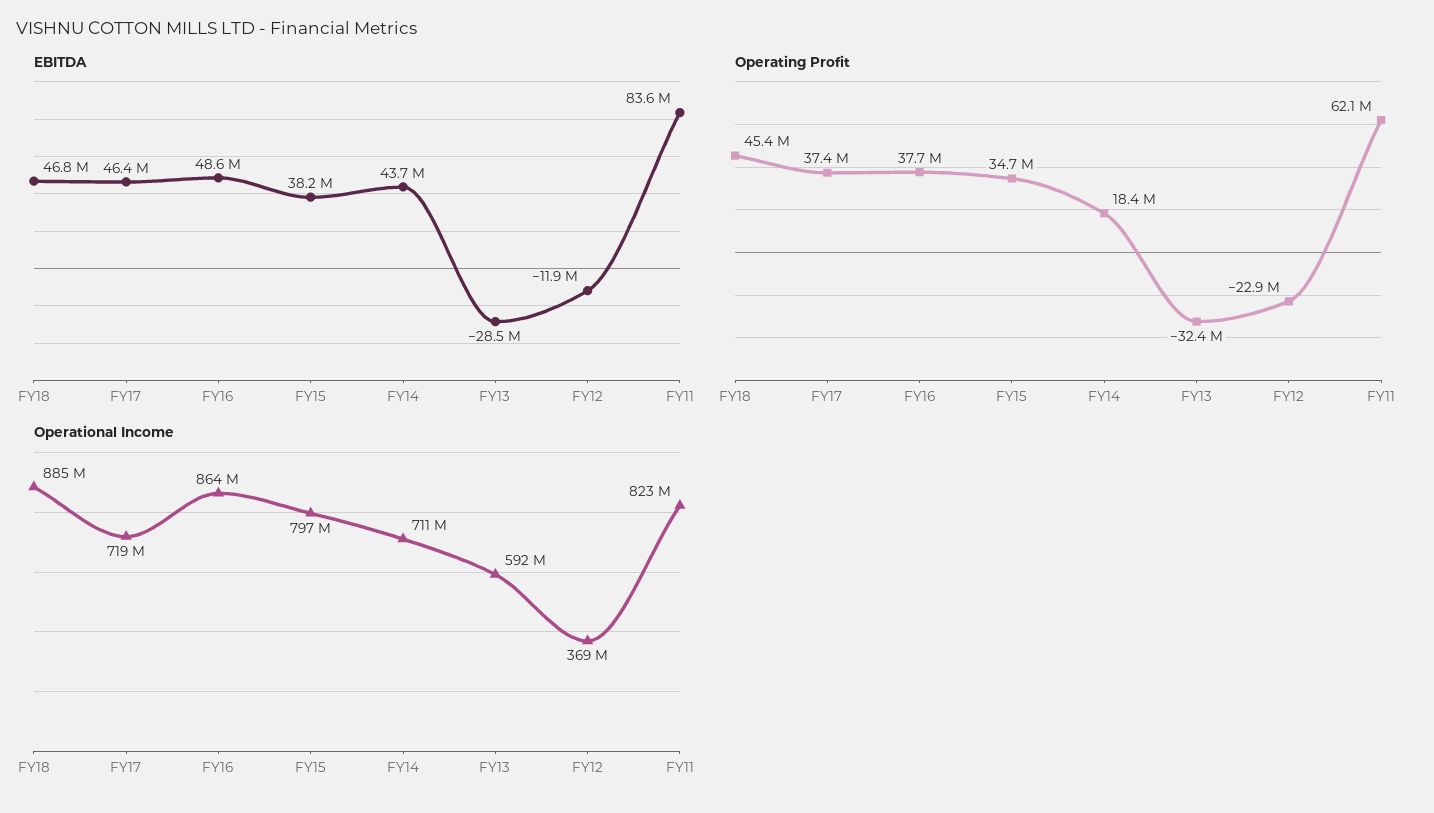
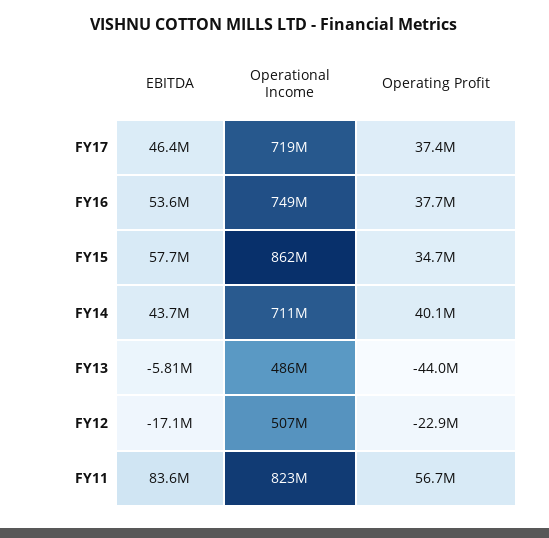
  {
    "EBITDA": {
-     "FY18": 46800000,
      "FY17": 46400000,
-     "FY16": 48600000,
+     "FY16": 53600000,
-     "FY15": 38200000,
+     "FY15": 57700000,
      "FY14": 43700000,
-     "FY13": -28500000,
+     "FY13": -5810000,
-     "FY12": -11900000,
+     "FY12": -17100000,
      "FY11": 83600000
    },
    "Operating Profit": {
-     "FY18": 45400000,
      "FY17": 37400000,
      "FY16": 37700000,
      "FY15": 34700000,
-     "FY14": 18400000,
+     "FY14": 40100000,
-     "FY13": -32400000,
+     "FY13": -44000000,
      "FY12": -22900000,
-     "FY11": 62100000
+     "FY11": 56700000
    },
    "Operational Income": {
-     "FY18": 885000000,
      "FY17": 719000000,
-     "FY16": 864000000,
+     "FY16": 749000000,
-     "FY15": 797000000,
+     "FY15": 862000000,
      "FY14": 711000000,
-     "FY13": 592000000,
+     "FY13": 486000000,
-     "FY12": 369000000,
+     "FY12": 507000000,
      "FY11": 823000000
    }
  }

